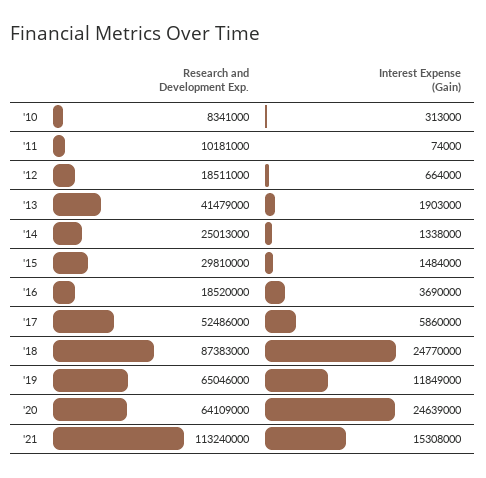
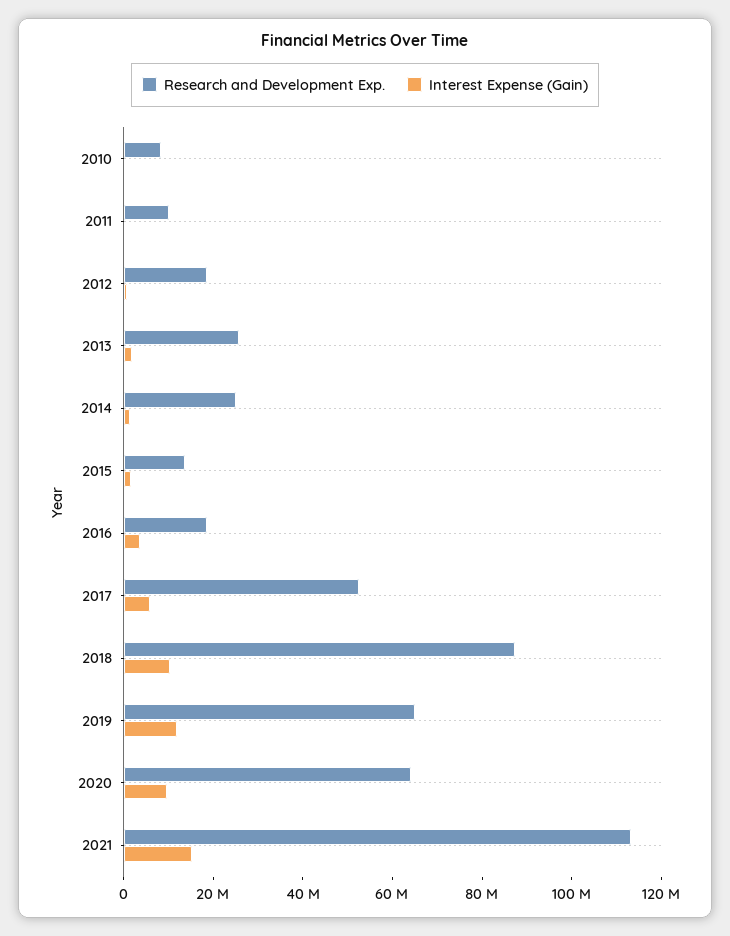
  {
    "Research and Development Exp.": {
      "'10": 8341000,
      "'11": 10181000,
      "'12": 18511000,
-     "'13": 41479000,
+     "'13": 25000000,
      "'14": 25013000,
-     "'15": 29810000,
+     "'15": 15000000,
      "'16": 18520000,
      "'17": 52486000,
      "'18": 87383000,
      "'19": 65046000,
      "'20": 64109000,
      "'21": 113240000
    },
    "Interest Expense (Gain)": {
      "'10": 313000,
      "'11": 74000,
      "'12": 664000,
      "'13": 1903000,
      "'14": 1338000,
      "'15": 1484000,
      "'16": 3690000,
      "'17": 5860000,
-     "'18": 24770000,
+     "'18": 10000000,
      "'19": 11849000,
-     "'20": 24639000,
+     "'20": 10000000,
      "'21": 15308000
    }
  }

